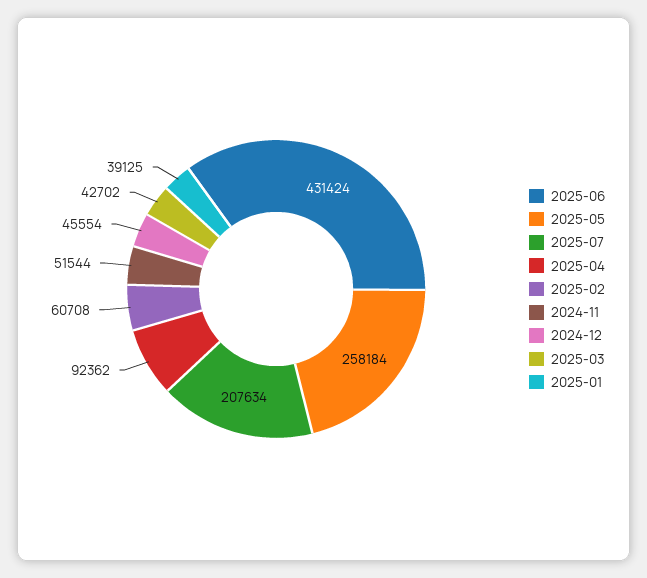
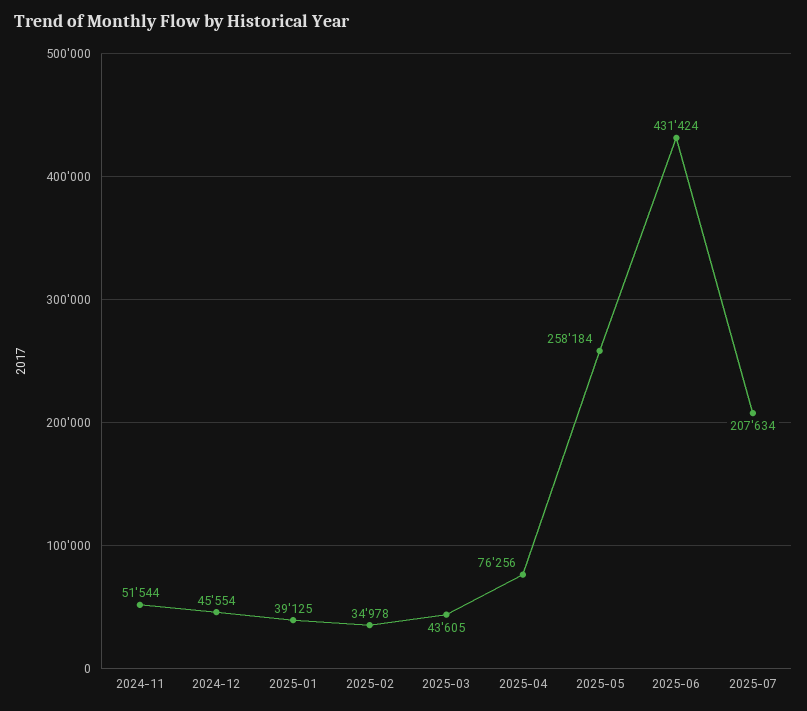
  {
    "2025-06": 431424,
    "2025-05": 258184,
    "2025-07": 207634,
-   "2025-04": 92362,
+   "2025-04": 76256,
-   "2025-02": 60708,
+   "2025-02": 34978,
    "2024-11": 51544,
    "2024-12": 45554,
-   "2025-03": 42702,
+   "2025-03": 43605,
    "2025-01": 39125
  }

